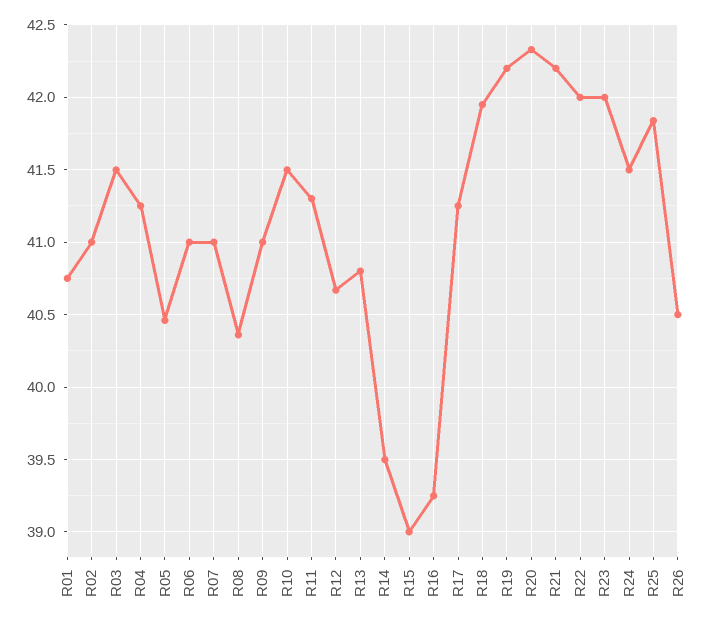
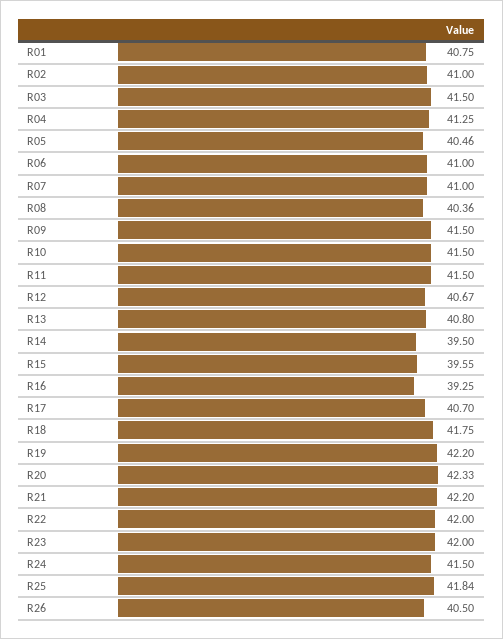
  {
    "R01": 40.75,
    "R02": 41,
    "R03": 41.5,
    "R04": 41.25,
    "R05": 40.46,
    "R06": 41,
    "R07": 41,
    "R08": 40.36,
-   "R09": 41,
+   "R09": 41.5,
    "R10": 41.5,
-   "R11": 41.3,
+   "R11": 41.5,
    "R12": 40.67,
    "R13": 40.8,
    "R14": 39.5,
-   "R15": 39,
+   "R15": 39.55,
    "R16": 39.25,
-   "R17": 41.25,
+   "R17": 40.7,
-   "R18": 41.95,
+   "R18": 41.75,
    "R19": 42.2,
    "R20": 42.33,
    "R21": 42.2,
    "R22": 42,
    "R23": 42,
    "R24": 41.5,
    "R25": 41.84,
    "R26": 40.5
  }

